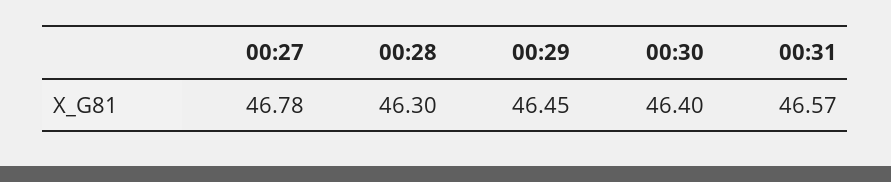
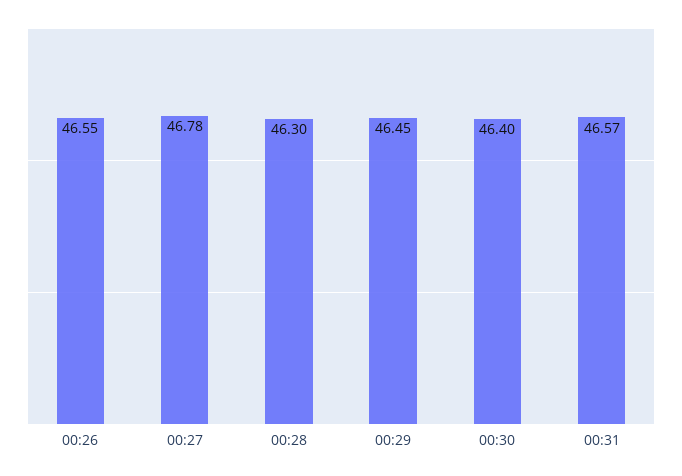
  {
    "00:27": 46.78,
    "00:28": 46.3,
    "00:29": 46.45,
    "00:30": 46.4,
-   "00:31": 46.57
+   "00:31": 46.57,
+   "00:26": 46.55
  }

